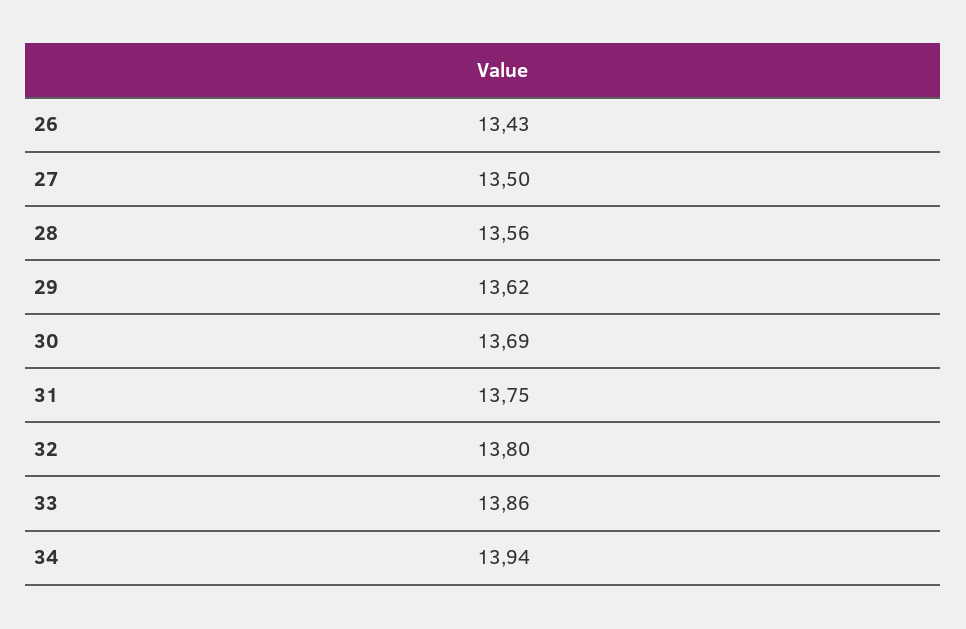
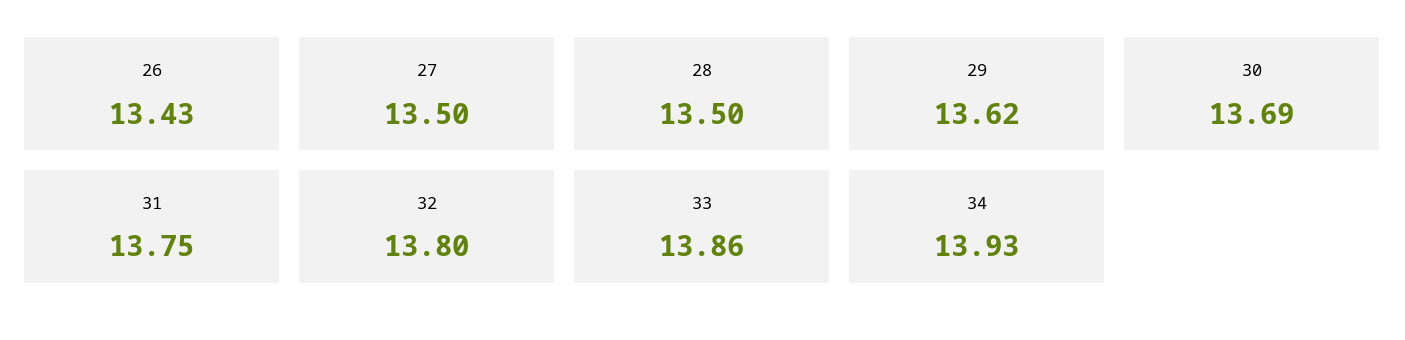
  {
    "26": 13.43,
    "27": 13.5,
-   "28": 13.56,
+   "28": 13.5,
    "29": 13.62,
    "30": 13.69,
    "31": 13.75,
    "32": 13.8,
    "33": 13.86,
-   "34": 13.94
+   "34": 13.93
  }

